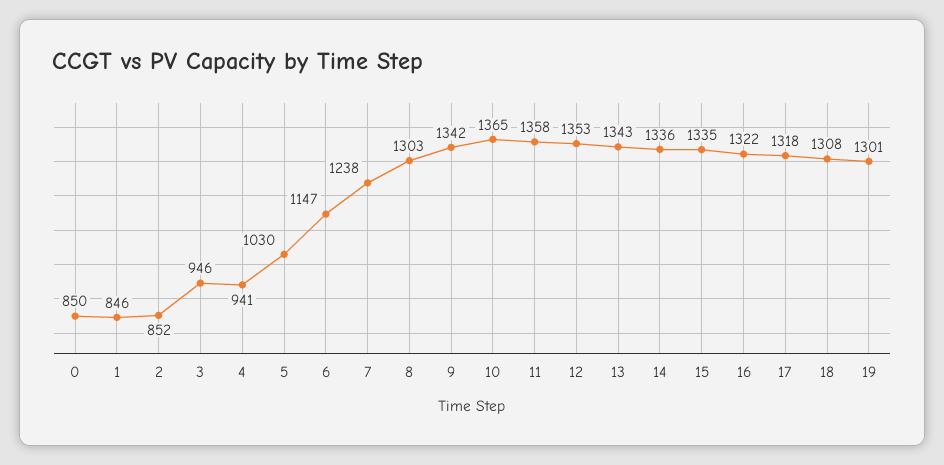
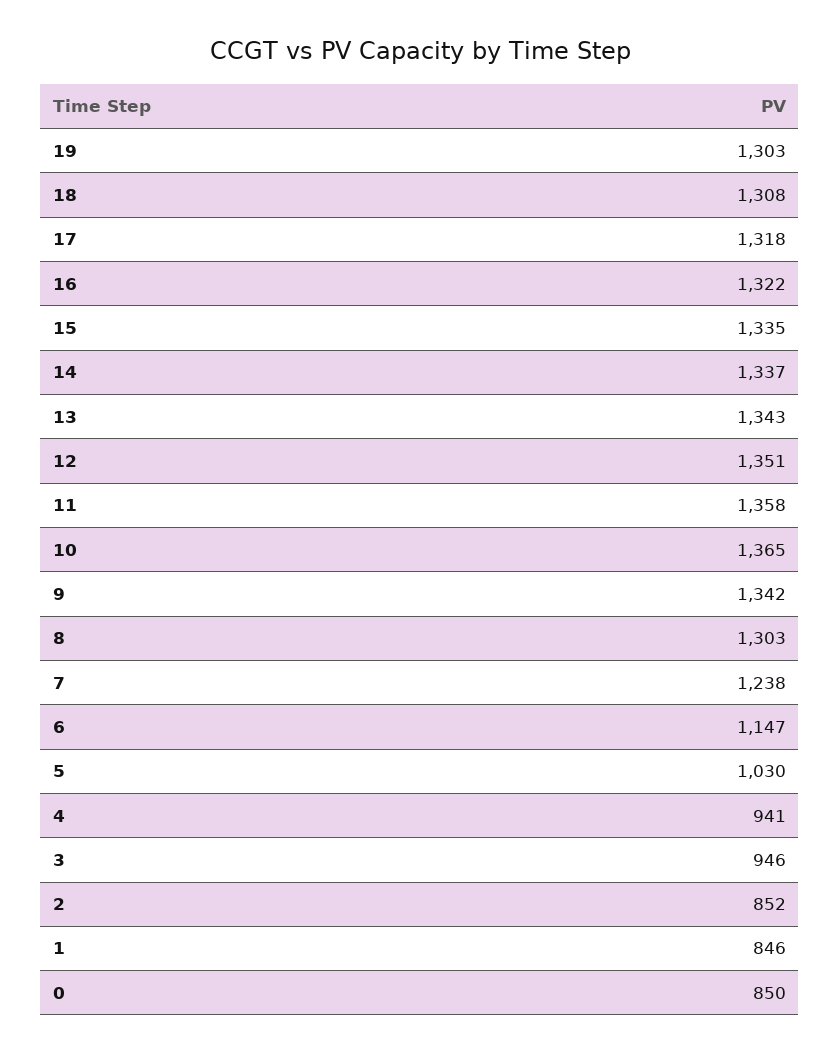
  {
    "0": 850,
    "1": 846,
    "2": 852,
    "3": 946,
    "4": 941,
    "5": 1030,
    "6": 1147,
    "7": 1238,
    "8": 1303,
    "9": 1342,
    "10": 1365,
    "11": 1358,
-   "12": 1353,
+   "12": 1351,
    "13": 1343,
-   "14": 1336,
+   "14": 1337,
    "15": 1335,
    "16": 1322,
    "17": 1318,
    "18": 1308,
-   "19": 1301
+   "19": 1303
  }

